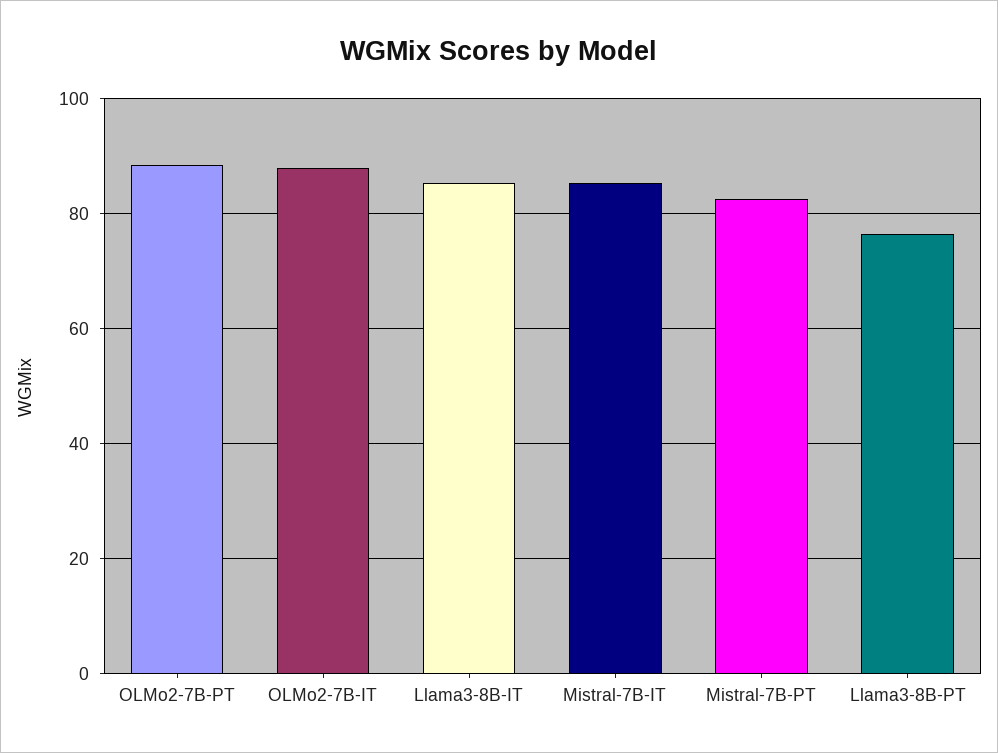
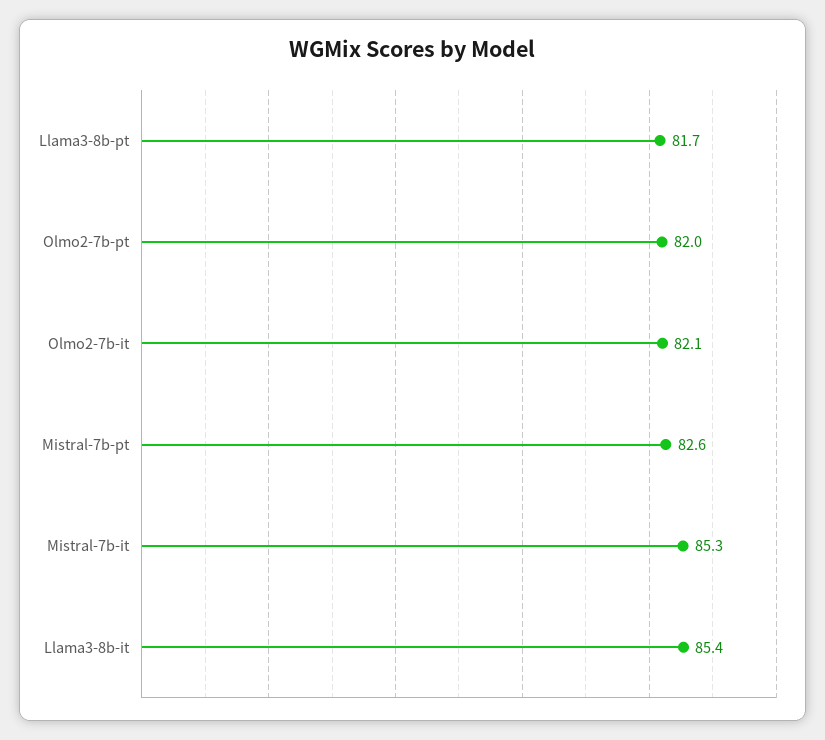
  {
-   "OLMo2-7B-PT": 88,
+   "OLMo2-7B-PT": 82,
-   "OLMo2-7B-IT": 88,
+   "OLMo2-7B-IT": 82.1,
    "Llama3-8B-IT": 85.4,
    "Mistral-7B-IT": 85.3,
    "Mistral-7B-PT": 82.6,
-   "Llama3-8B-PT": 76
+   "Llama3-8B-PT": 81.7
  }

